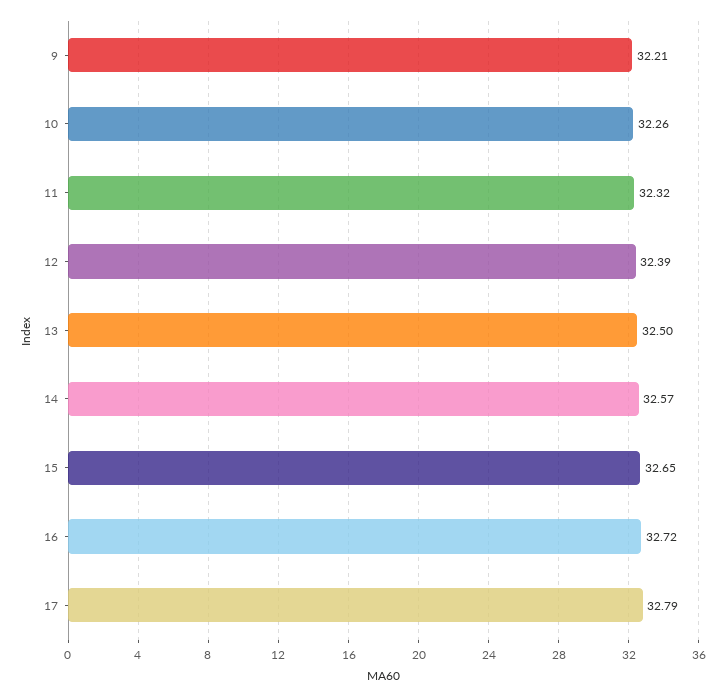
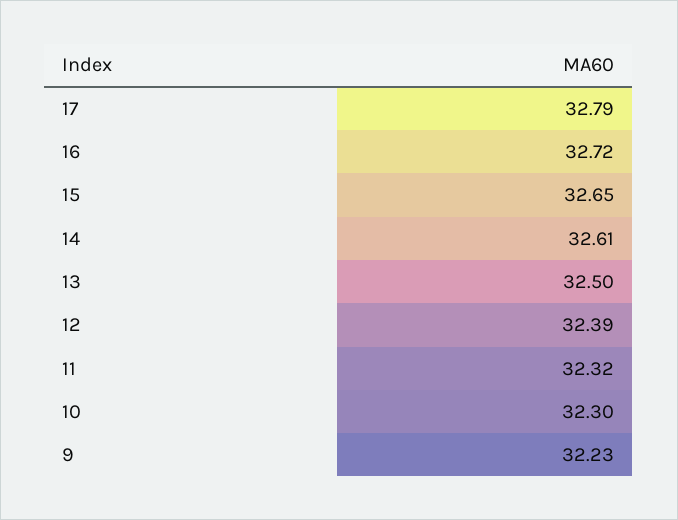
  {
-   "9": 32.21,
+   "9": 32.23,
-   "10": 32.26,
+   "10": 32.3,
    "11": 32.32,
    "12": 32.39,
    "13": 32.5,
-   "14": 32.57,
+   "14": 32.61,
    "15": 32.65,
    "16": 32.72,
    "17": 32.79
  }

